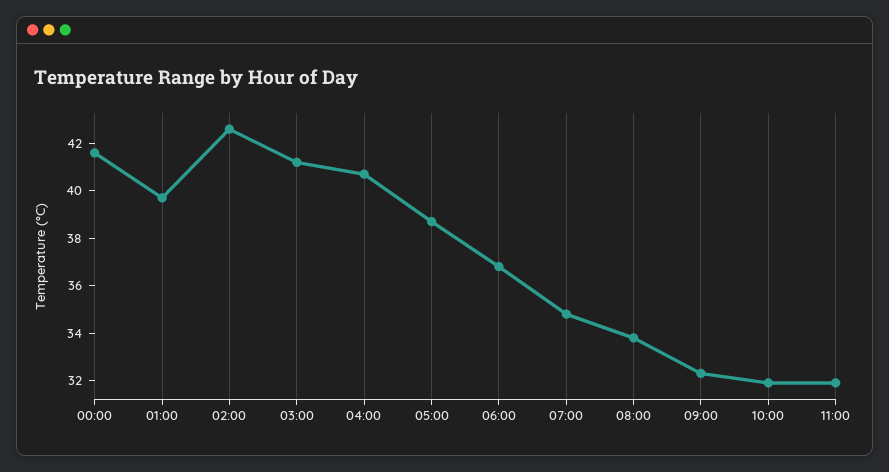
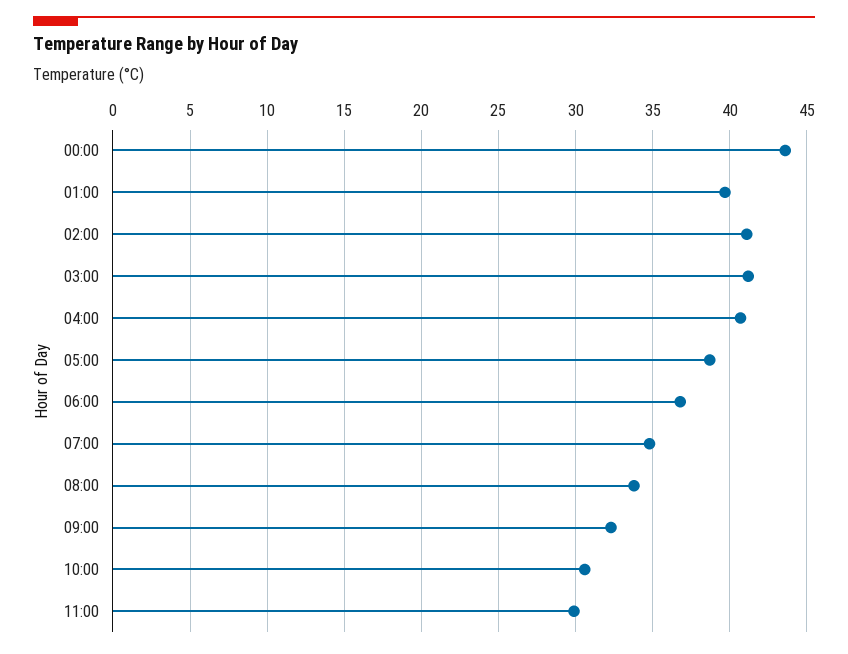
  {
-   "00:00": 41.5,
+   "00:00": 43.5,
    "01:00": 39.5,
-   "02:00": 42.5,
+   "02:00": 41,
    "03:00": 41,
    "04:00": 40.5,
    "05:00": 38.5,
    "06:00": 37,
    "07:00": 35,
    "08:00": 34,
    "09:00": 32.5,
-   "10:00": 32,
+   "10:00": 30.5,
-   "11:00": 32
+   "11:00": 30
  }

